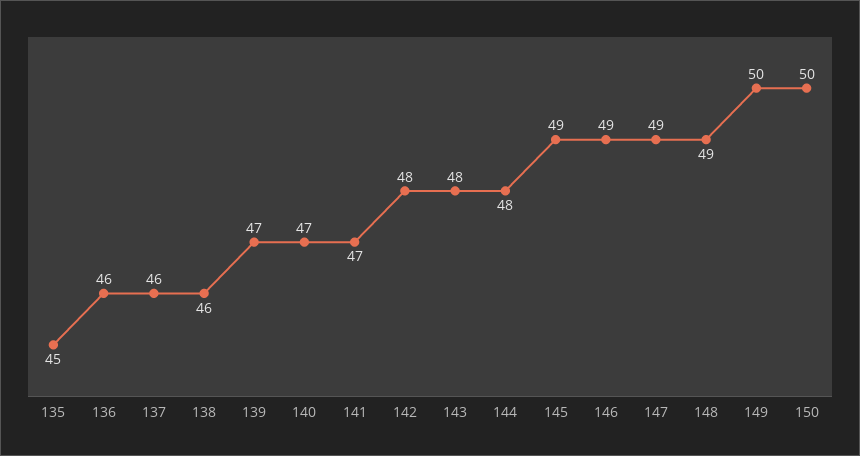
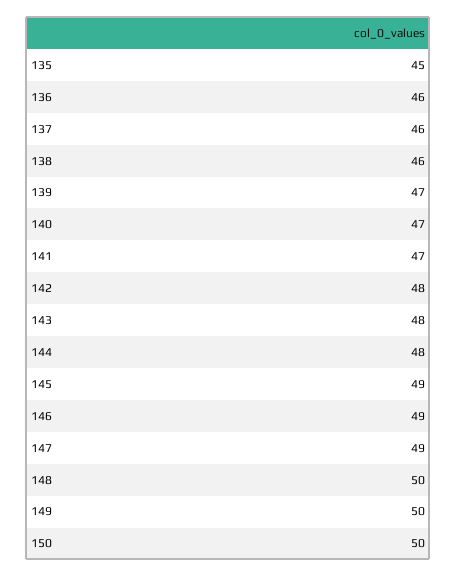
  {
    "135": 45,
    "136": 46,
    "137": 46,
    "138": 46,
    "139": 47,
    "140": 47,
    "141": 47,
    "142": 48,
    "143": 48,
    "144": 48,
    "145": 49,
    "146": 49,
    "147": 49,
-   "148": 49,
+   "148": 50,
    "149": 50,
    "150": 50
  }

